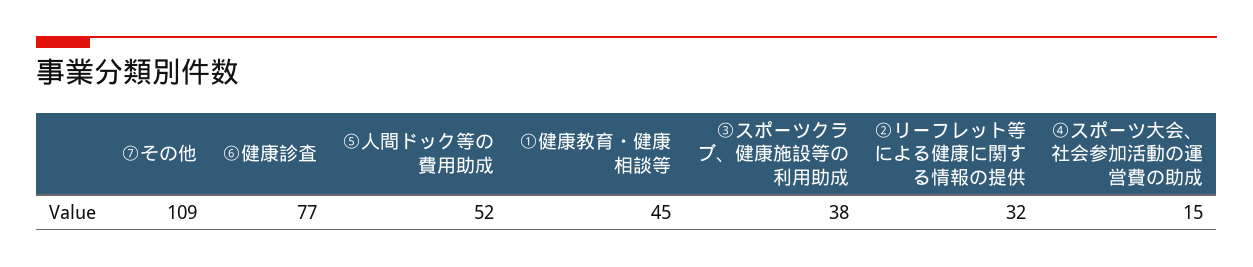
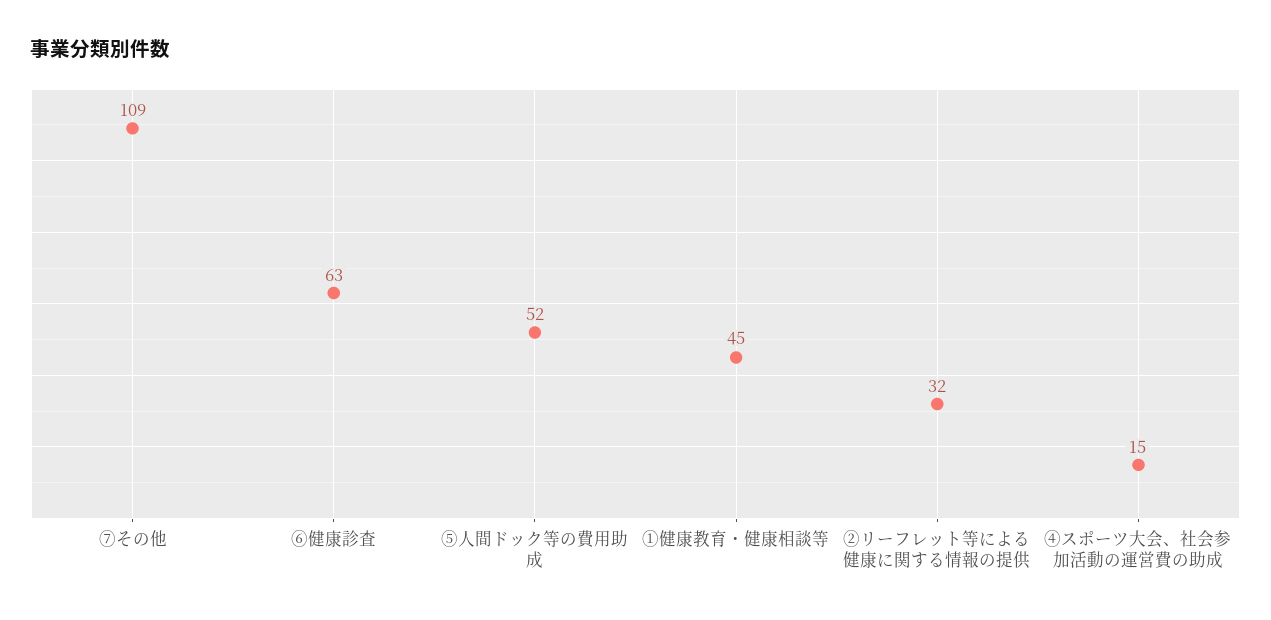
  {
    "⑦その他": 109,
-   "⑥健康診査": 77,
+   "⑥健康診査": 63,
    "⑤人間ドック等の費用助成": 52,
    "①健康教育・健康相談等": 45,
-   "③スポーツクラブ、健康施設等の利用助成": 38,
    "②リーフレット等による健康に関する情報の提供": 32,
    "④スポーツ大会、社会参加活動の運営費の助成": 15
  }

